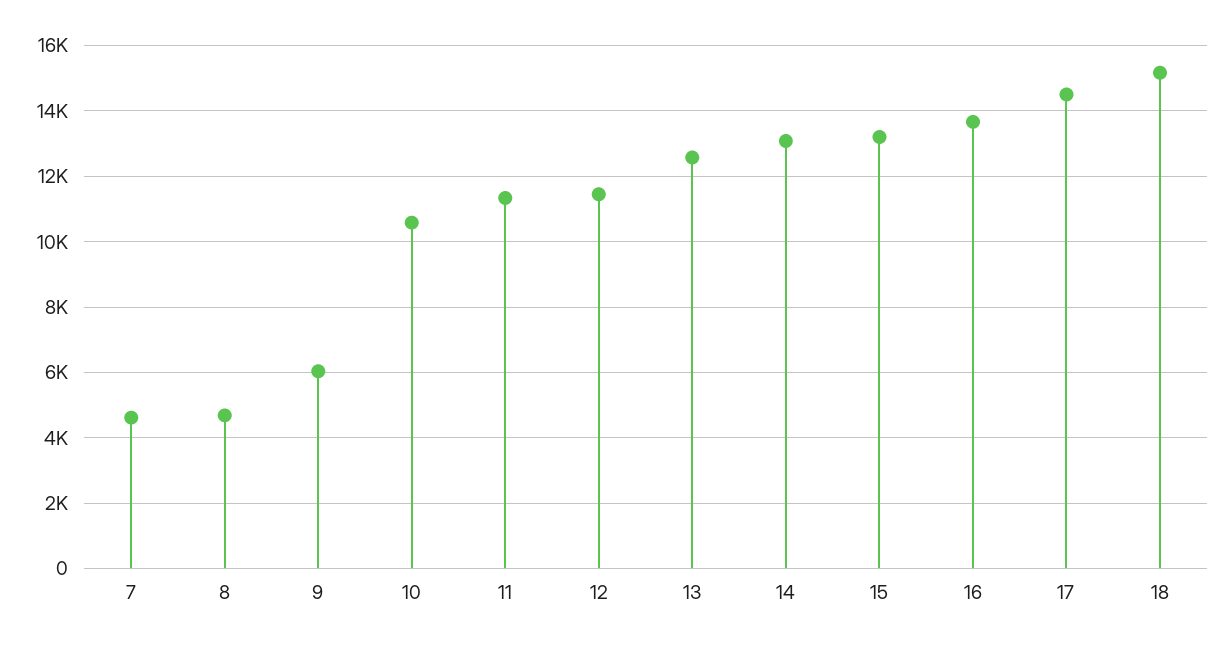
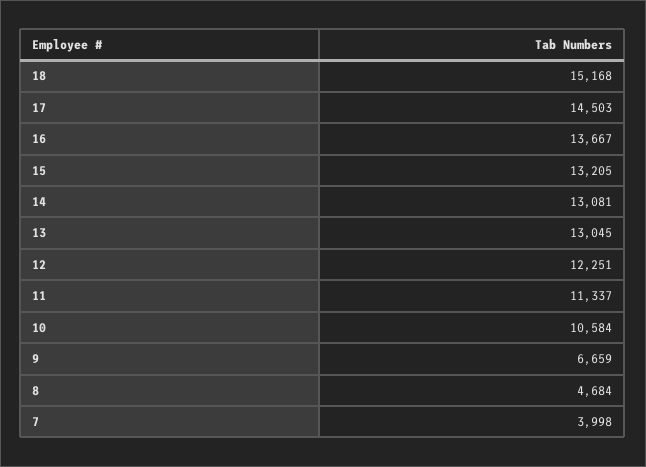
  {
-   "7": 4600,
+   "7": 3998,
    "8": 4684,
-   "9": 6000,
+   "9": 6659,
    "10": 10584,
    "11": 11337,
-   "12": 11400,
+   "12": 12251,
-   "13": 12600,
+   "13": 13045,
    "14": 13081,
    "15": 13205,
    "16": 13667,
    "17": 14503,
    "18": 15168
  }

